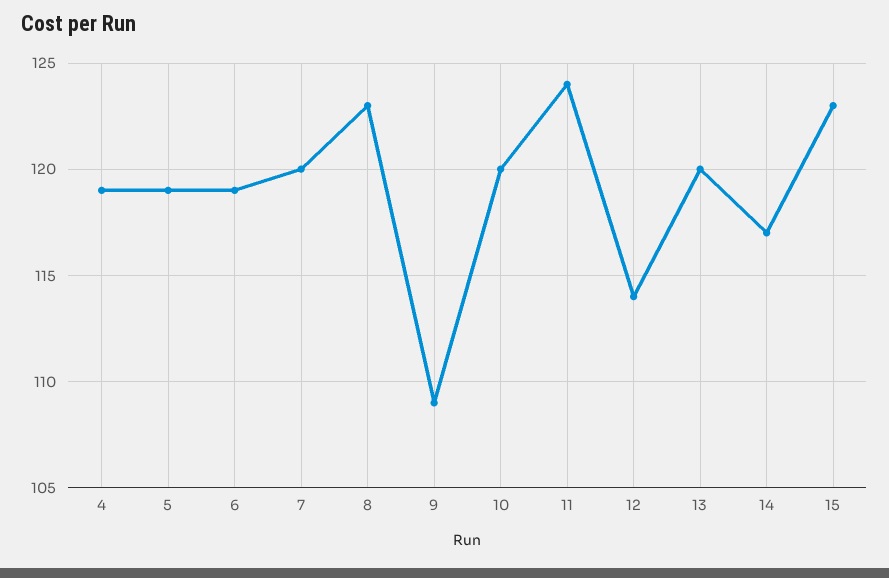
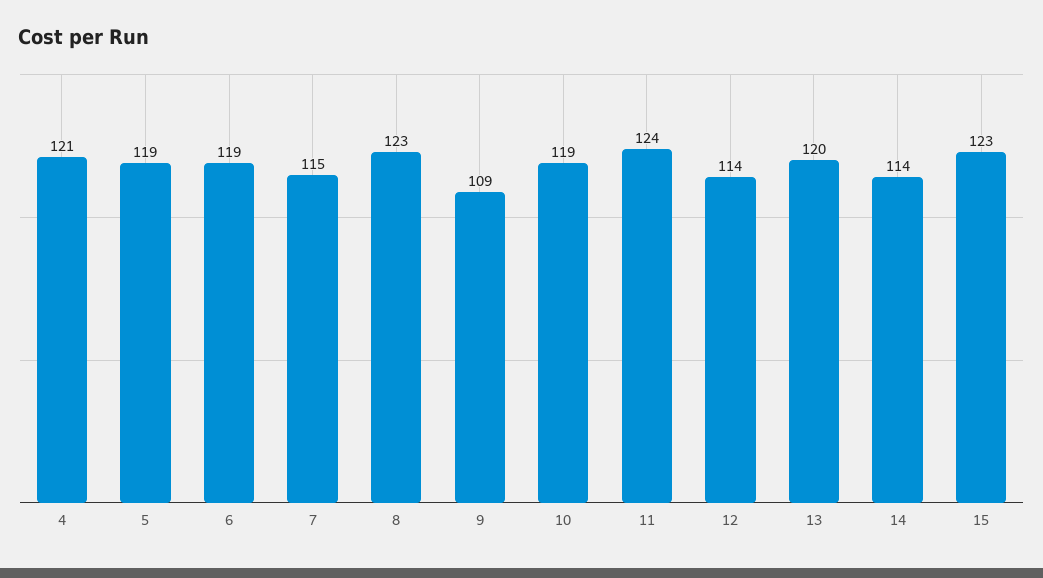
  {
-   "4": 119,
+   "4": 121,
    "5": 119,
    "6": 119,
-   "7": 120,
+   "7": 115,
    "8": 123,
    "9": 109,
-   "10": 120,
+   "10": 119,
    "11": 124,
    "12": 114,
    "13": 120,
-   "14": 117,
+   "14": 114,
    "15": 123
  }

